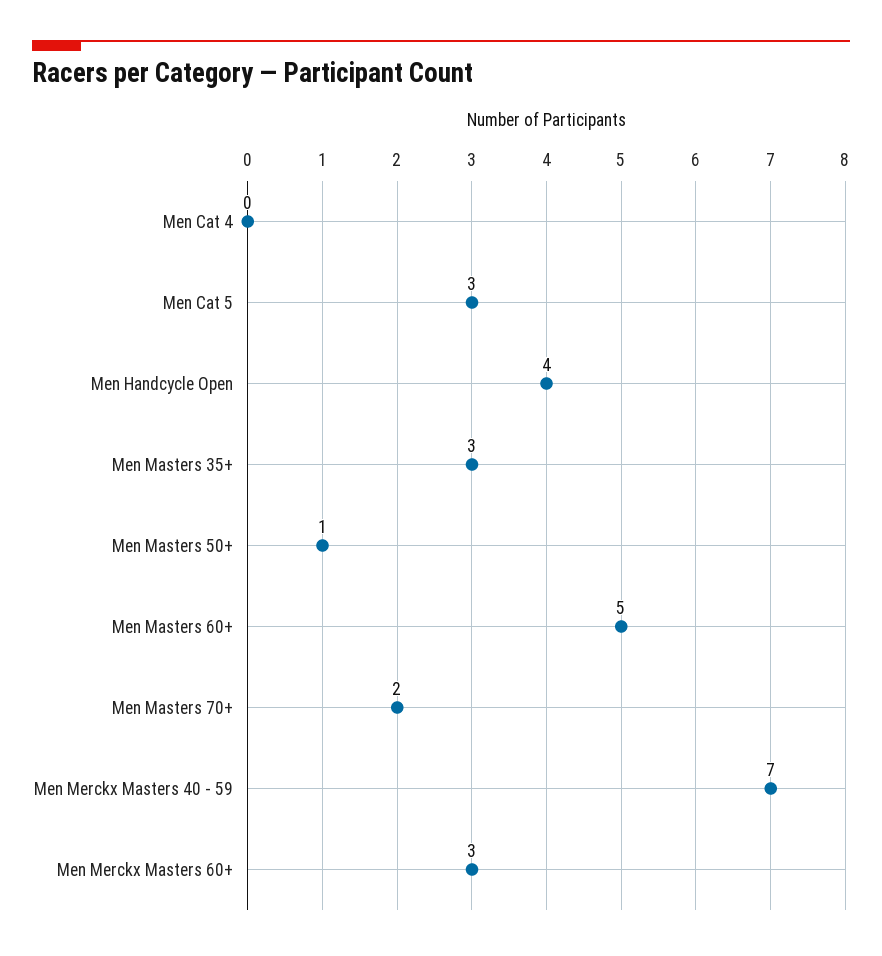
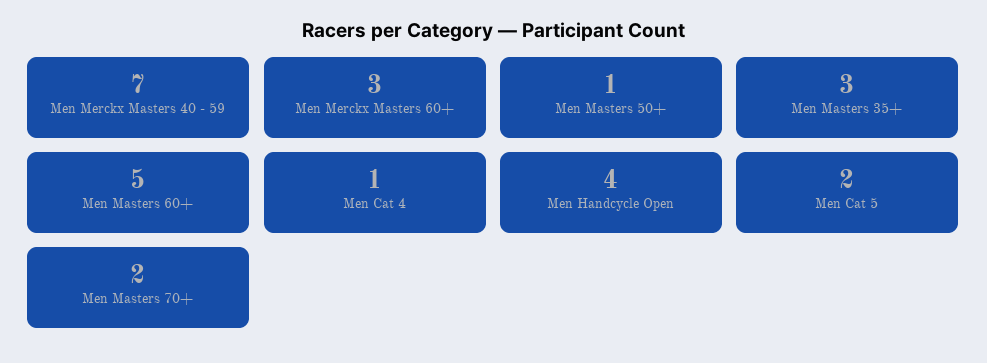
  {
-   "Men Cat 4": 0,
+   "Men Cat 4": 1,
-   "Men Cat 5": 3,
+   "Men Cat 5": 2,
    "Men Handcycle Open": 4,
    "Men Masters 35+": 3,
    "Men Masters 50+": 1,
    "Men Masters 60+": 5,
    "Men Masters 70+": 2,
    "Men Merckx Masters 40 - 59": 7,
    "Men Merckx Masters 60+": 3
  }

